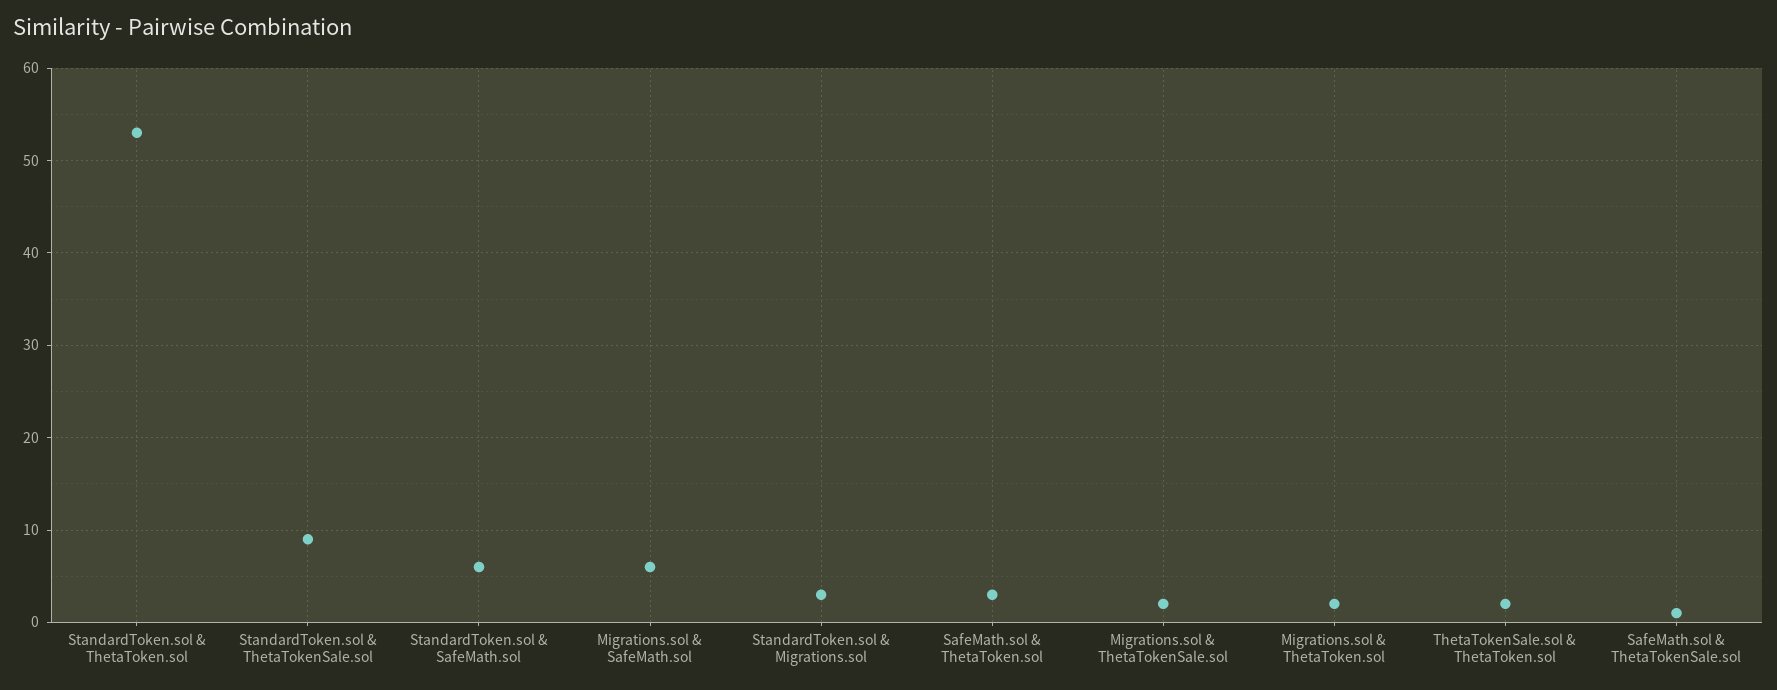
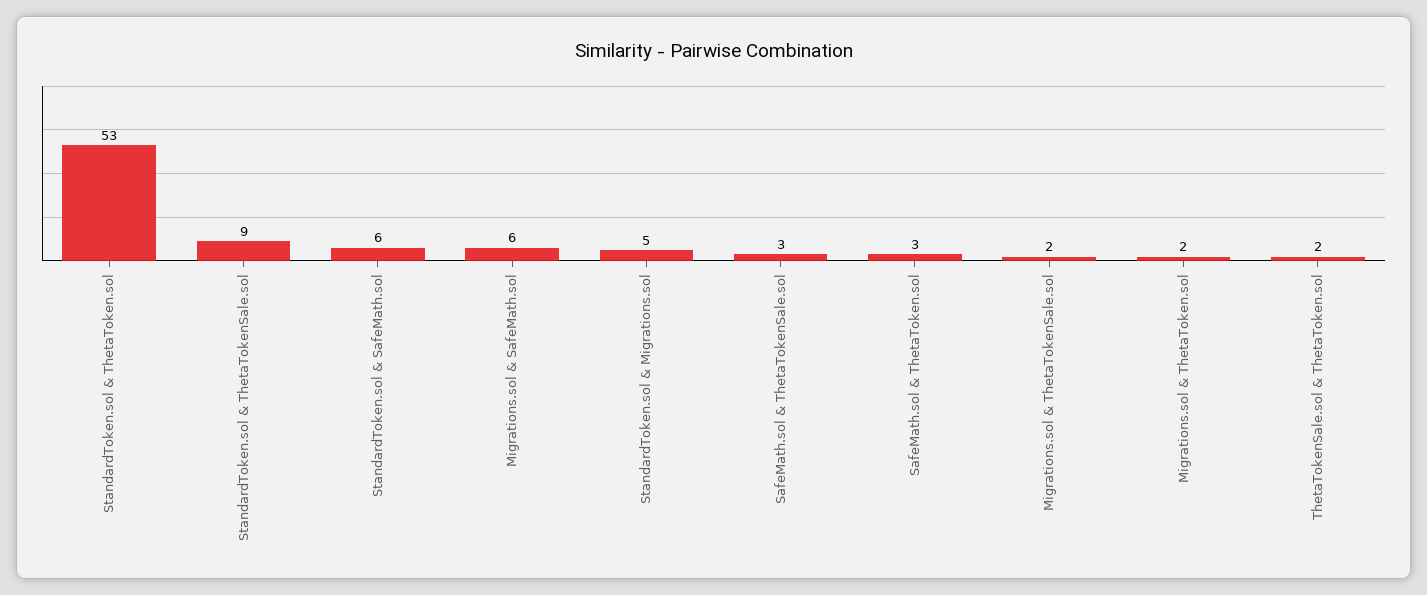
  {
    "StandardToken.sol & ThetaToken.sol": 53,
    "StandardToken.sol & ThetaTokenSale.sol": 9,
    "StandardToken.sol & SafeMath.sol": 6,
    "Migrations.sol & SafeMath.sol": 6,
-   "StandardToken.sol & Migrations.sol": 3,
+   "StandardToken.sol & Migrations.sol": 5,
    "SafeMath.sol & ThetaToken.sol": 3,
    "Migrations.sol & ThetaTokenSale.sol": 2,
    "Migrations.sol & ThetaToken.sol": 2,
    "ThetaTokenSale.sol & ThetaToken.sol": 2,
-   "SafeMath.sol & ThetaTokenSale.sol": 1
+   "SafeMath.sol & ThetaTokenSale.sol": 3
  }

